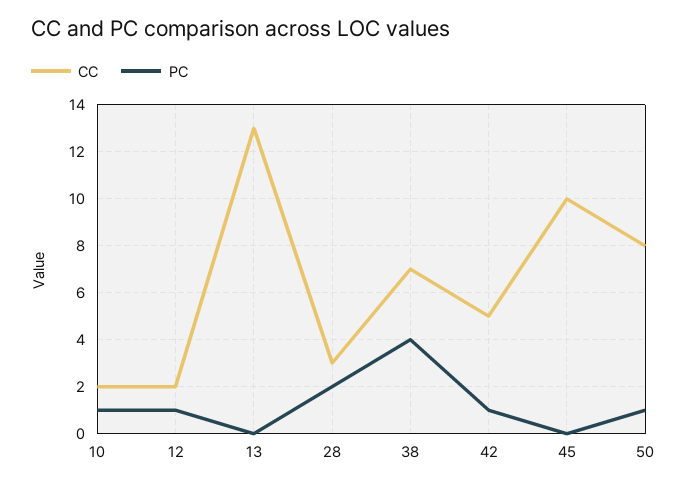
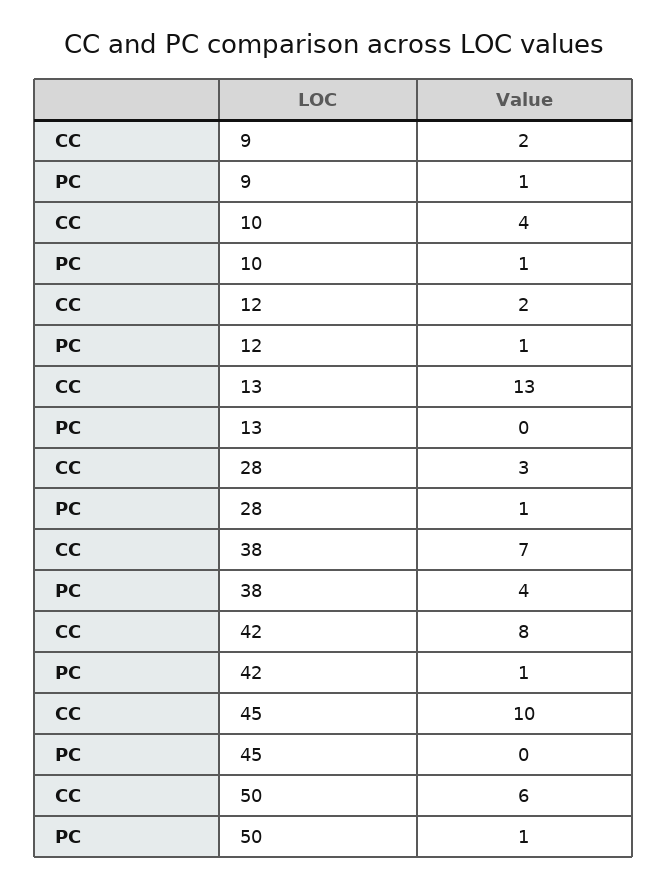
  {
    "CC": {
-     "10": 2,
+     "10": 4,
      "12": 2,
      "13": 13,
      "28": 3,
      "38": 7,
-     "42": 5,
+     "42": 8,
      "45": 10,
-     "50": 8
+     "50": 6,
+     "9": 2
    },
    "PC": {
      "10": 1,
      "12": 1,
      "13": 0,
-     "28": 2,
+     "28": 1,
      "38": 4,
      "42": 1,
      "45": 0,
-     "50": 1
+     "50": 1,
+     "9": 1
    }
  }

